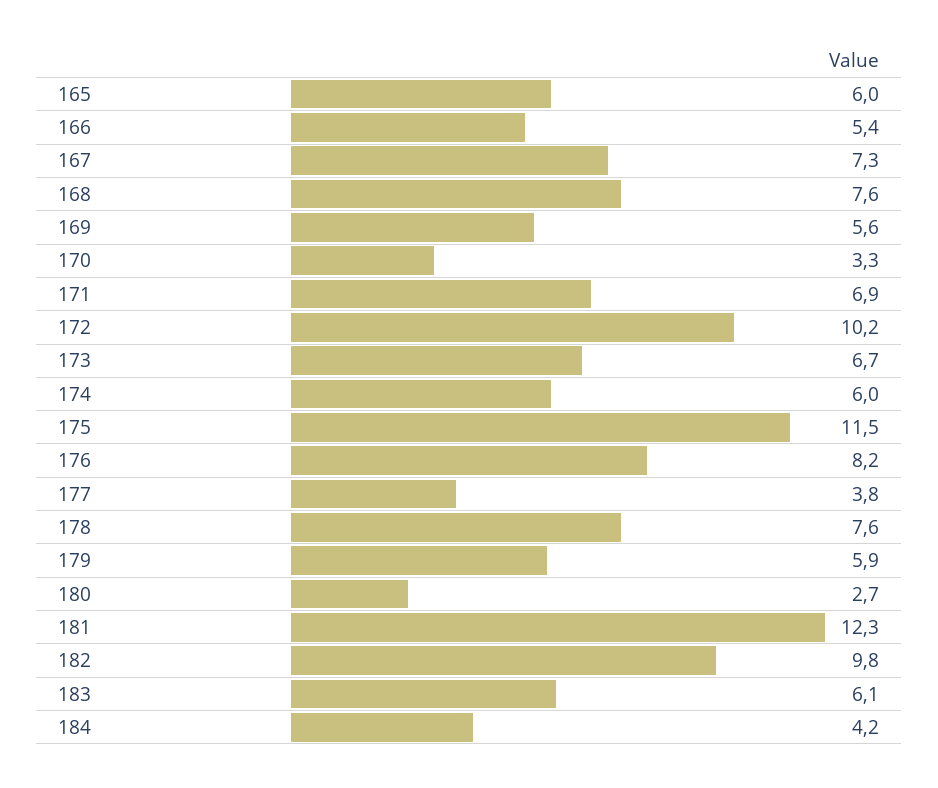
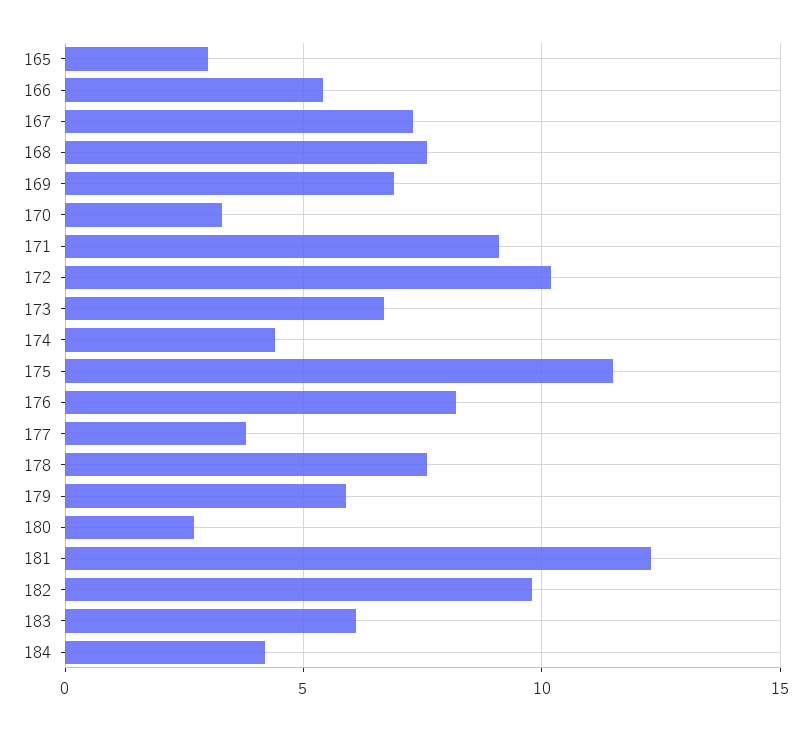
  {
-   "165": 6,
+   "165": 3,
    "166": 5.4,
    "167": 7.3,
    "168": 7.6,
-   "169": 5.6,
+   "169": 7,
    "170": 3.3,
-   "171": 6.9,
+   "171": 9,
    "172": 10.2,
    "173": 6.7,
-   "174": 6,
+   "174": 4.5,
    "175": 11.5,
    "176": 8.2,
    "177": 3.8,
    "178": 7.6,
    "179": 5.9,
    "180": 2.7,
    "181": 12.3,
    "182": 9.8,
    "183": 6.1,
    "184": 4.2
  }

